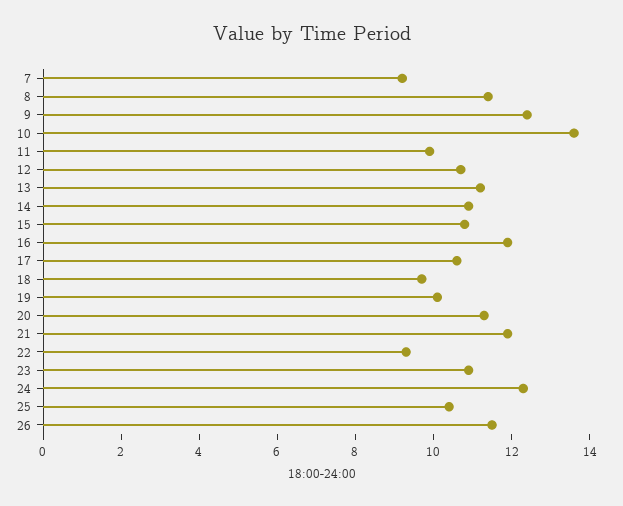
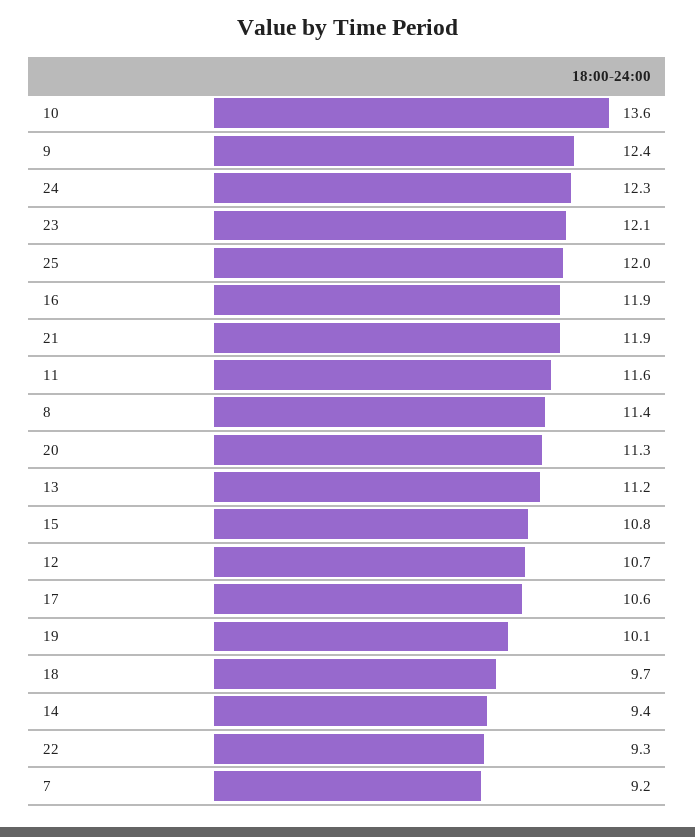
  {
    "7": 9.2,
    "8": 11.4,
    "9": 12.4,
    "10": 13.6,
-   "11": 10,
+   "11": 11.6,
    "12": 10.7,
    "13": 11.2,
-   "14": 11,
+   "14": 9.4,
    "15": 10.8,
    "16": 11.9,
    "17": 10.6,
    "18": 9.7,
    "19": 10.1,
    "20": 11.3,
    "21": 11.9,
    "22": 9.3,
-   "23": 11,
+   "23": 12.1,
    "24": 12.3,
-   "25": 10.5,
+   "25": 12
-   "26": 11.5
  }

